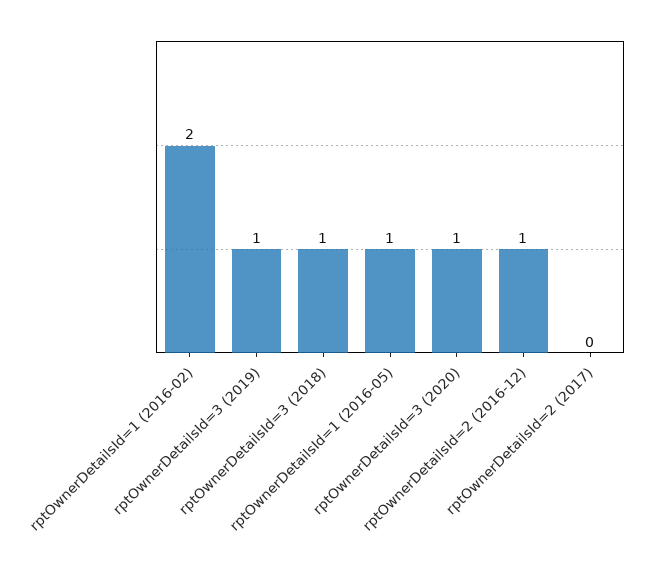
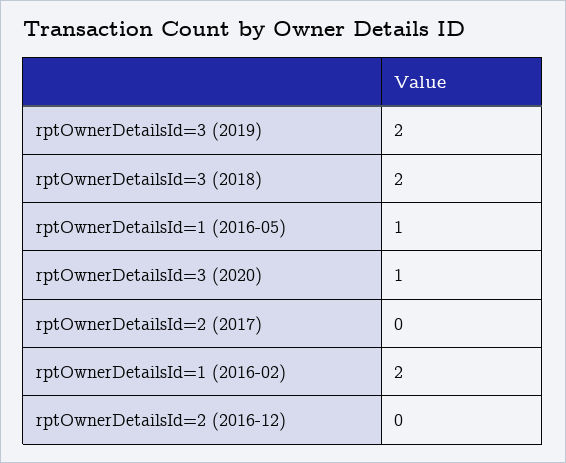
  {
    "rptOwnerDetailsId=1 (2016-02)": 2,
-   "rptOwnerDetailsId=3 (2019)": 1,
+   "rptOwnerDetailsId=3 (2019)": 2,
-   "rptOwnerDetailsId=3 (2018)": 1,
+   "rptOwnerDetailsId=3 (2018)": 2,
    "rptOwnerDetailsId=1 (2016-05)": 1,
    "rptOwnerDetailsId=3 (2020)": 1,
-   "rptOwnerDetailsId=2 (2016-12)": 1,
+   "rptOwnerDetailsId=2 (2016-12)": 0,
    "rptOwnerDetailsId=2 (2017)": 0
  }

